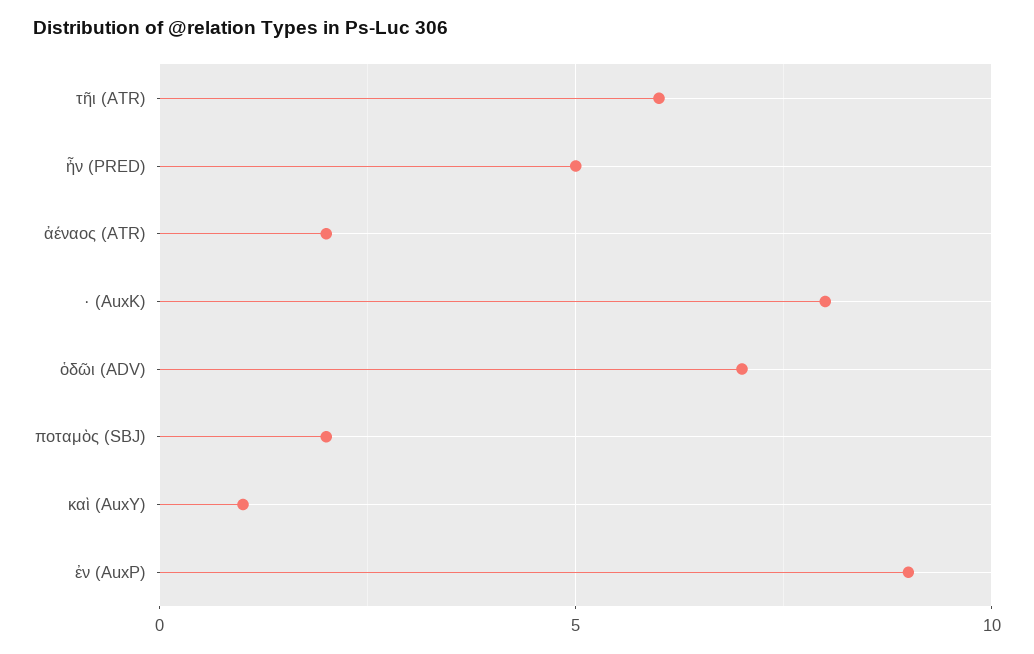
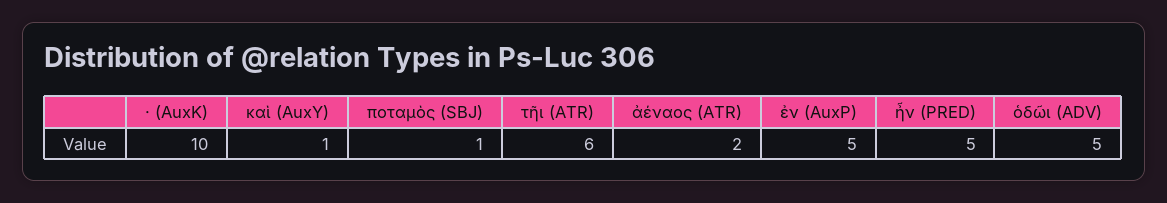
  {
    "τῆι (ATR)": 6,
    "ἦν (PRED)": 5,
    "ἀέναος (ATR)": 2,
-   "· (AuxK)": 8,
+   "· (AuxK)": 10,
-   "ὁδῶι (ADV)": 7,
+   "ὁδῶι (ADV)": 5,
-   "ποταμὸς (SBJ)": 2,
+   "ποταμὸς (SBJ)": 1,
    "καὶ (AuxY)": 1,
-   "ἐν (AuxP)": 9
+   "ἐν (AuxP)": 5
  }

